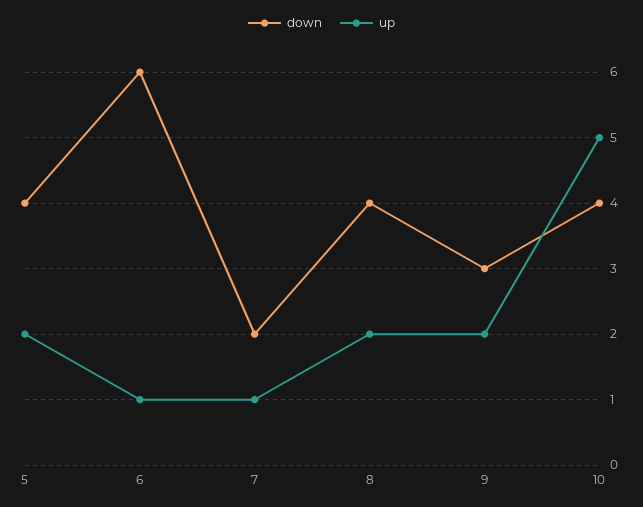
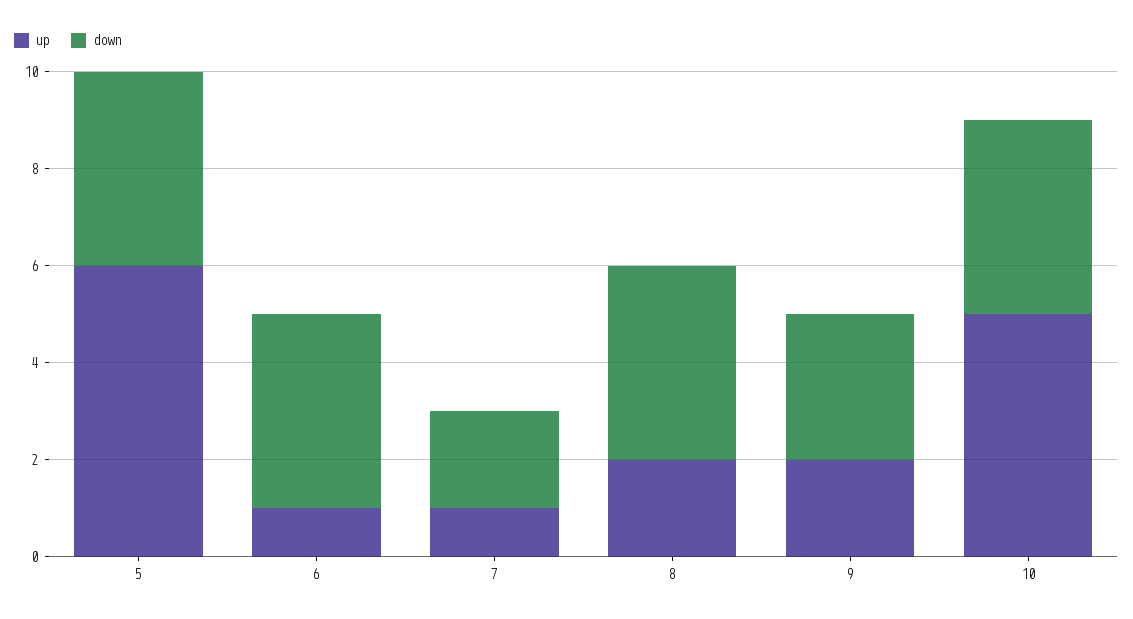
  {
    "down": {
      "5": 4,
-     "6": 6,
+     "6": 4,
      "7": 2,
      "8": 4,
      "9": 3,
      "10": 4
    },
    "up": {
-     "5": 2,
+     "5": 6,
      "6": 1,
      "7": 1,
      "8": 2,
      "9": 2,
      "10": 5
    }
  }

